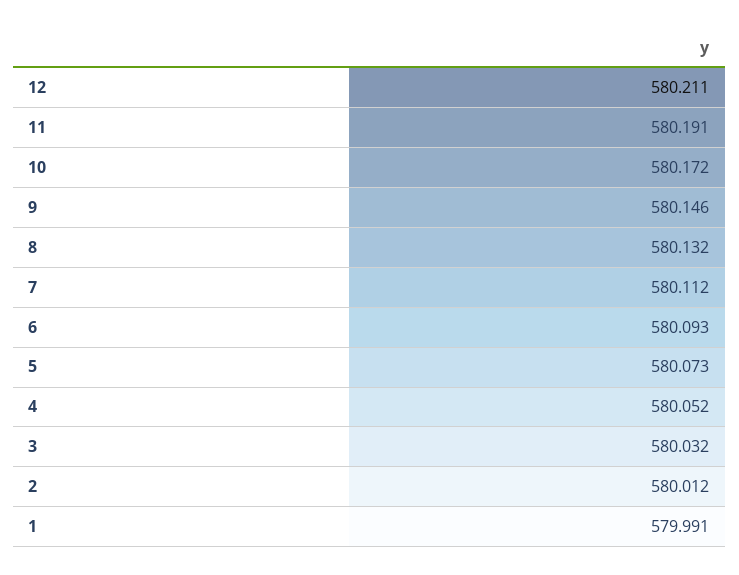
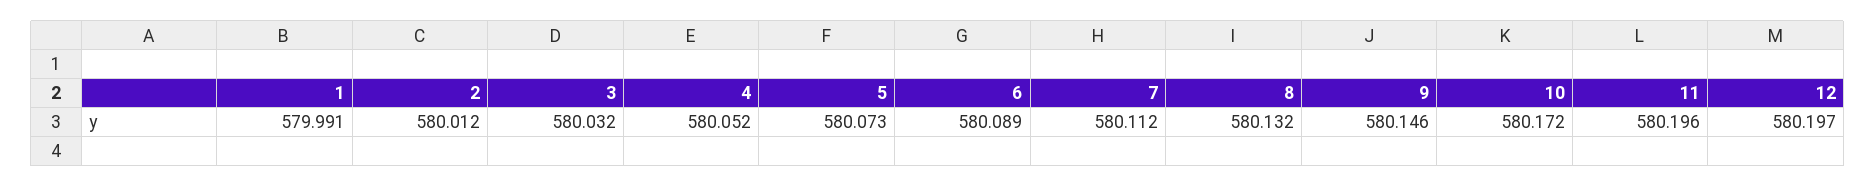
  {
-   "12": 580.211,
+   "12": 580.197,
-   "11": 580.191,
+   "11": 580.196,
    "10": 580.172,
    "9": 580.146,
    "8": 580.132,
    "7": 580.112,
-   "6": 580.093,
+   "6": 580.089,
    "5": 580.073,
    "4": 580.052,
    "3": 580.032,
    "2": 580.012,
    "1": 579.991
  }

